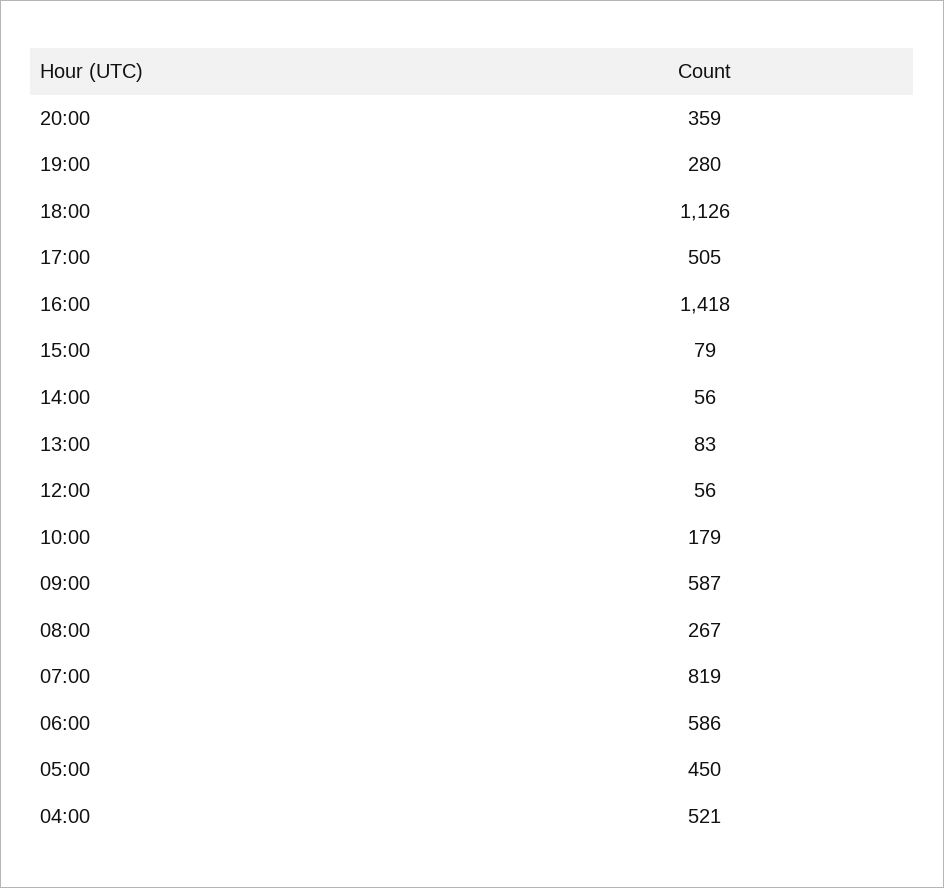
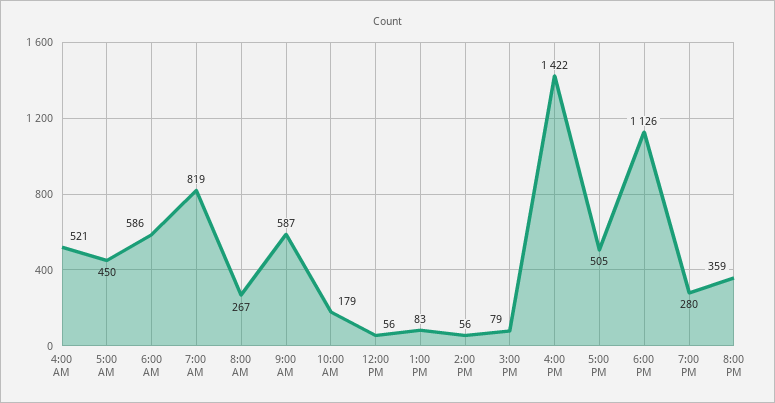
  {
    "20:00": 359,
    "19:00": 280,
    "18:00": 1126,
    "17:00": 505,
-   "16:00": 1418,
+   "16:00": 1422,
    "15:00": 79,
    "14:00": 56,
    "13:00": 83,
    "12:00": 56,
    "10:00": 179,
    "09:00": 587,
    "08:00": 267,
    "07:00": 819,
    "06:00": 586,
    "05:00": 450,
    "04:00": 521
  }

